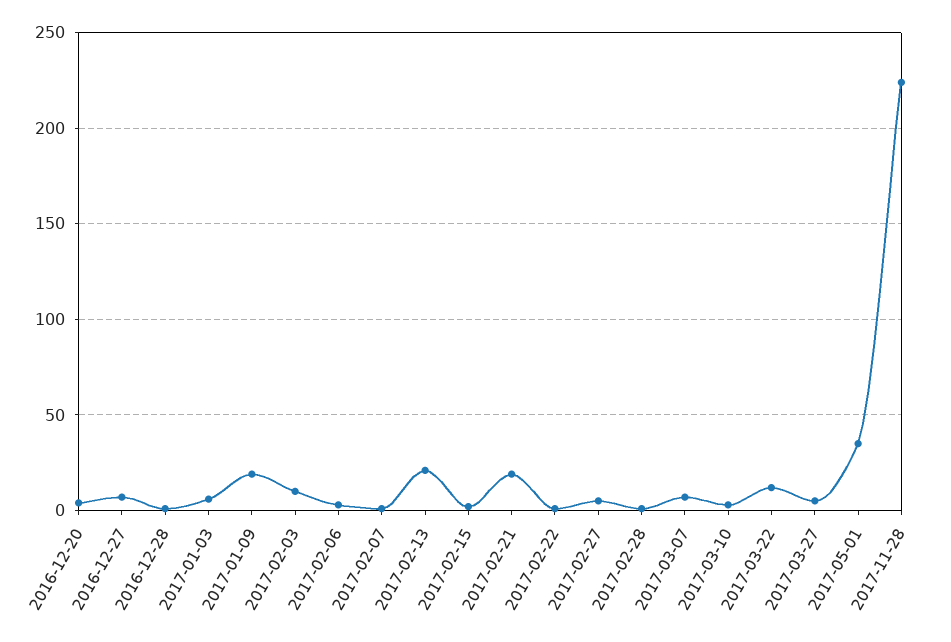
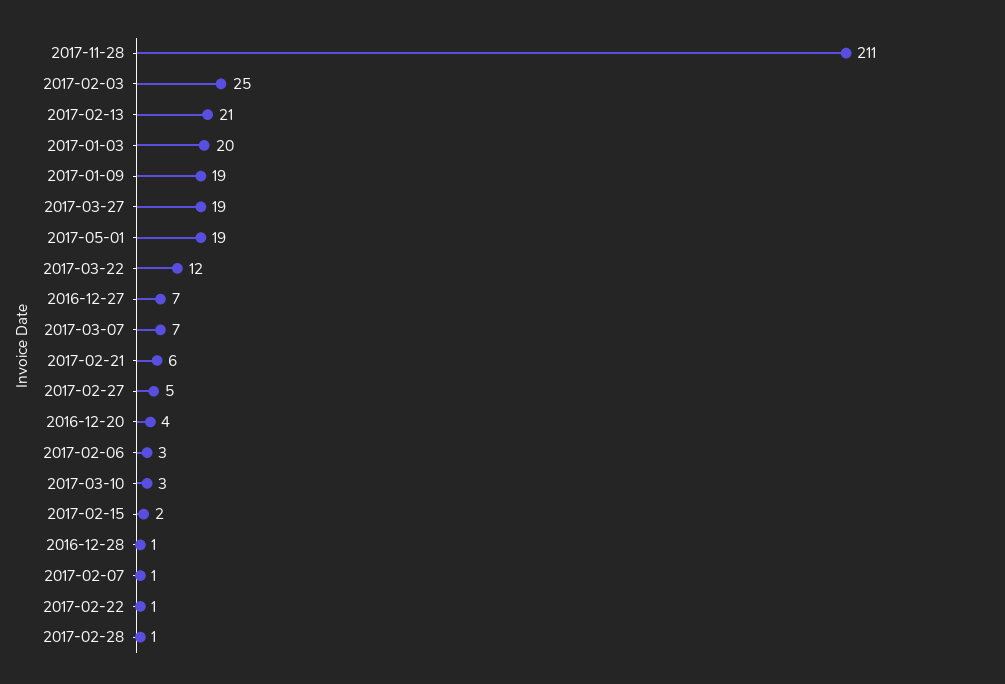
  {
    "2016-12-20": 4,
    "2016-12-27": 7,
    "2016-12-28": 1,
-   "2017-01-03": 5,
+   "2017-01-03": 20,
    "2017-01-09": 19,
-   "2017-02-03": 10,
+   "2017-02-03": 25,
    "2017-02-06": 3,
    "2017-02-07": 1,
    "2017-02-13": 21,
    "2017-02-15": 2,
-   "2017-02-21": 20,
+   "2017-02-21": 6,
    "2017-02-22": 1,
    "2017-02-27": 5,
    "2017-02-28": 1,
    "2017-03-07": 7,
    "2017-03-10": 3,
    "2017-03-22": 12,
-   "2017-03-27": 5,
+   "2017-03-27": 19,
-   "2017-05-01": 35,
+   "2017-05-01": 19,
-   "2017-11-28": 225
+   "2017-11-28": 211
  }

